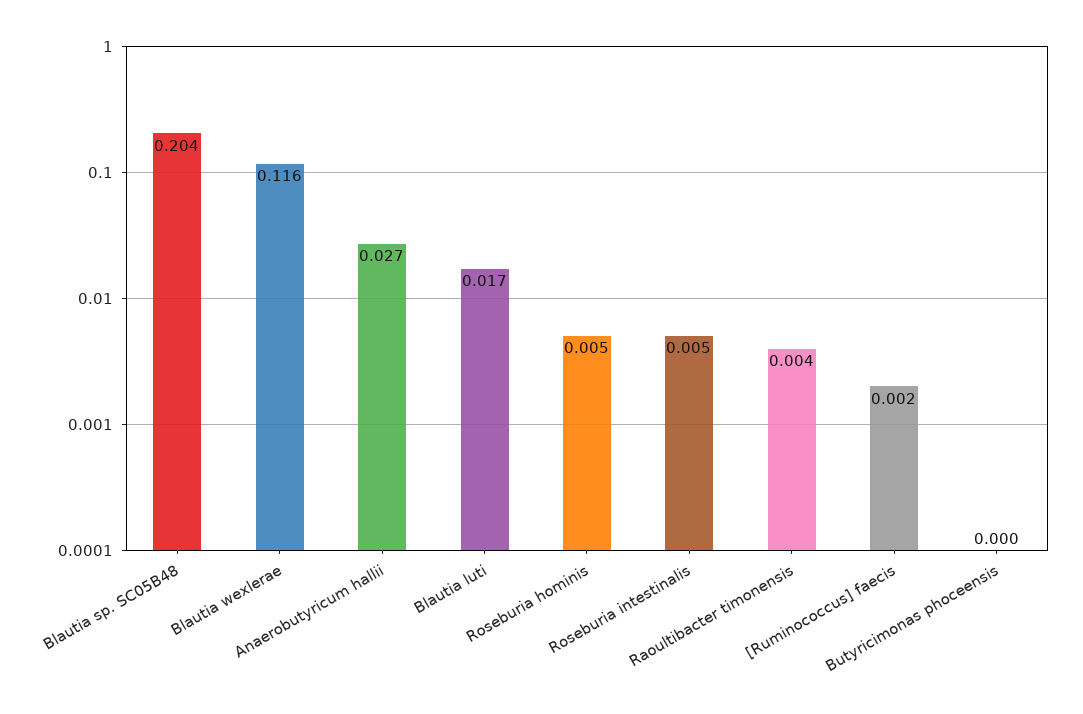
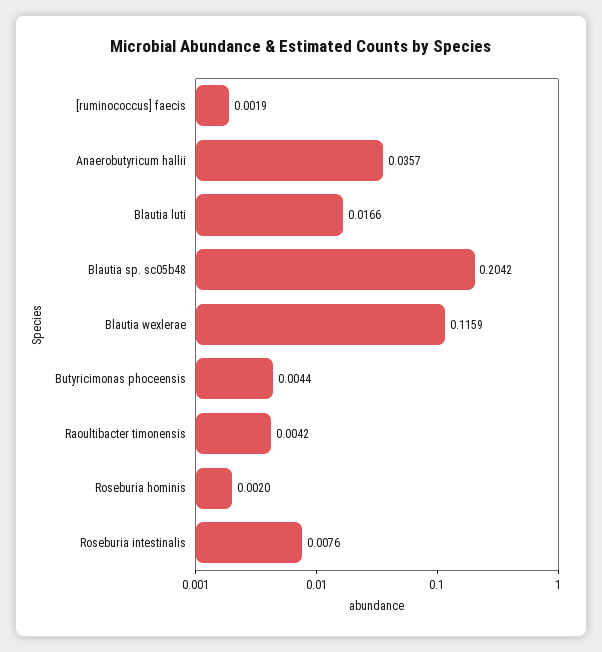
  {
    "Blautia sp. SC05B48": 0.2042,
    "Blautia wexlerae": 0.1159,
-   "Anaerobutyricum hallii": 0.027,
+   "Anaerobutyricum hallii": 0.0357,
    "Blautia luti": 0.0166,
-   "Roseburia hominis": 0.005,
+   "Roseburia hominis": 0.002,
-   "Roseburia intestinalis": 0.005,
+   "Roseburia intestinalis": 0.0076,
    "Raoultibacter timonensis": 0.0042,
    "[Ruminococcus] faecis": 0.0019,
-   "Butyricimonas phoceensis": 0
+   "Butyricimonas phoceensis": 0.0044
  }

